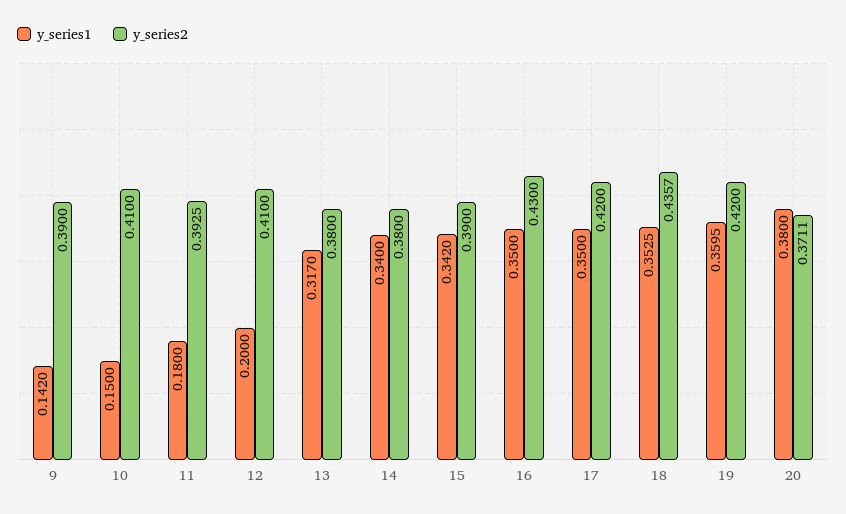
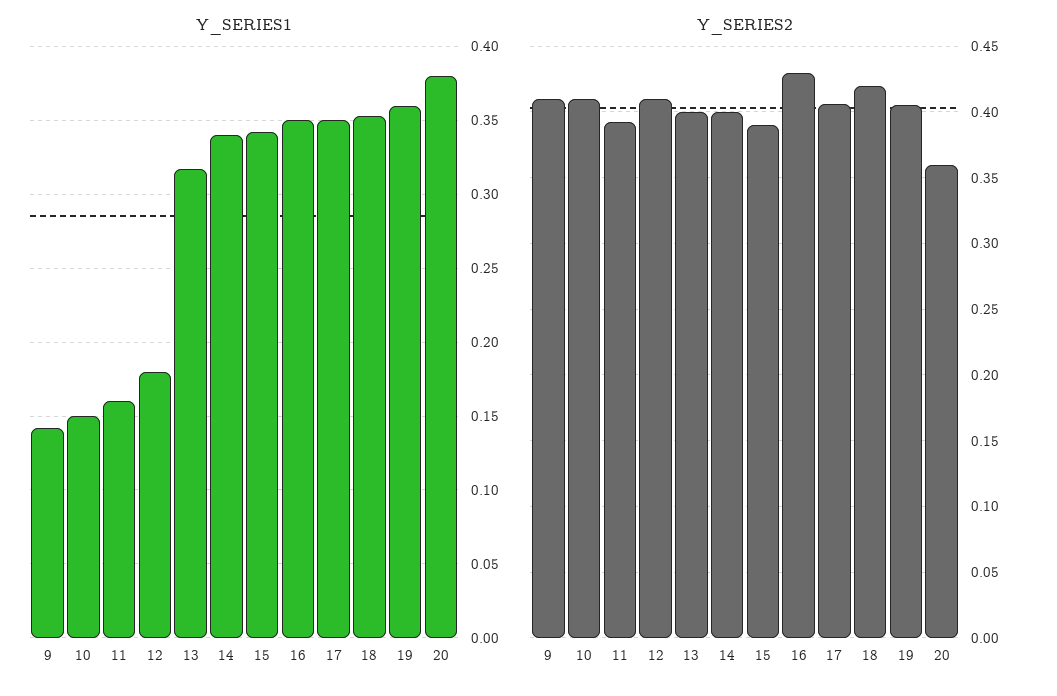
  {
    "y_series1": {
      "9": 0.142,
      "10": 0.15,
-     "11": 0.18,
+     "11": 0.16,
-     "12": 0.2,
+     "12": 0.18,
      "13": 0.317,
      "14": 0.34,
      "15": 0.342,
      "16": 0.35,
      "17": 0.35,
      "18": 0.3525,
      "19": 0.3595,
      "20": 0.38
    },
    "y_series2": {
-     "9": 0.39,
+     "9": 0.41,
      "10": 0.41,
      "11": 0.3925,
      "12": 0.41,
-     "13": 0.38,
+     "13": 0.4,
-     "14": 0.38,
+     "14": 0.4,
      "15": 0.39,
      "16": 0.43,
-     "17": 0.42,
+     "17": 0.405,
-     "18": 0.4357,
+     "18": 0.42,
-     "19": 0.42,
+     "19": 0.405,
-     "20": 0.3711
+     "20": 0.36
    }
  }

